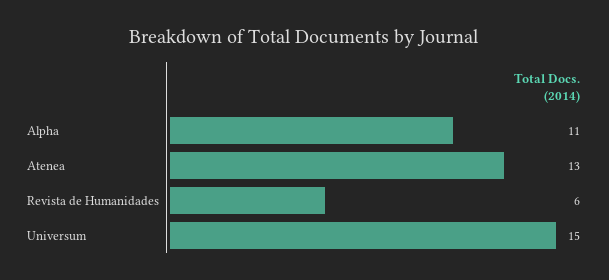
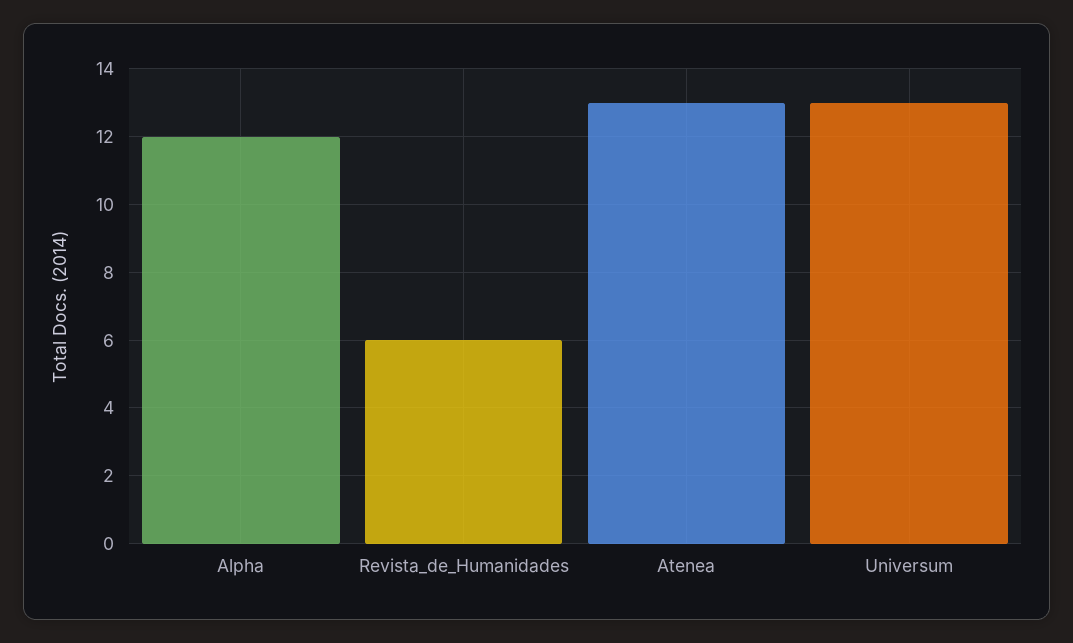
  {
-   "Alpha": 11,
+   "Alpha": 12,
    "Atenea": 13,
    "Revista de Humanidades": 6,
-   "Universum": 15
+   "Universum": 13
  }

